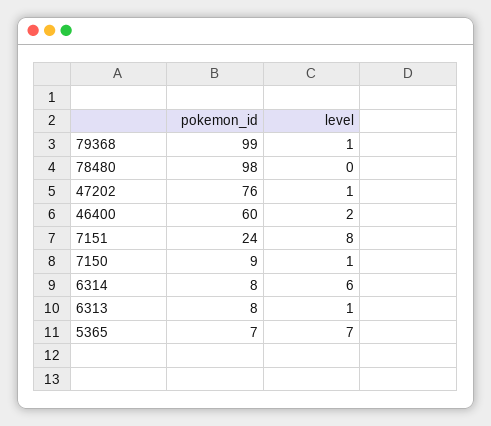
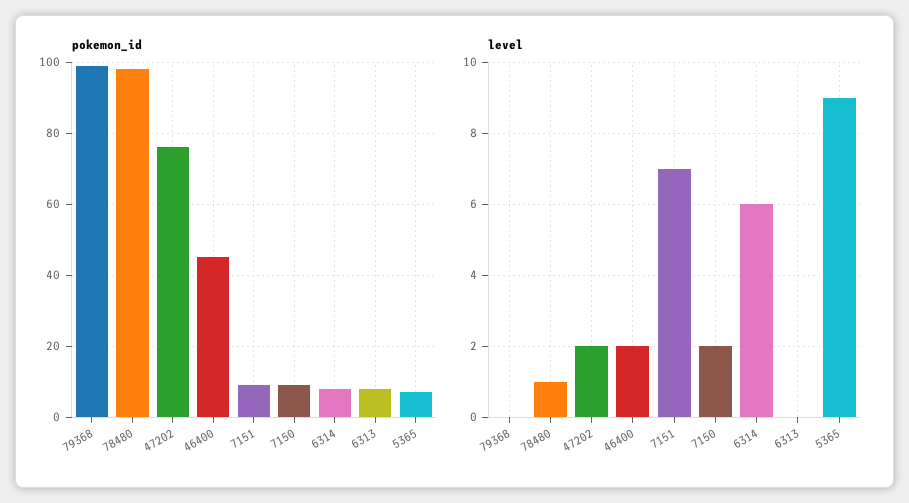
  {
    "pokemon_id": {
      "79368": 99,
      "78480": 98,
      "47202": 76,
-     "46400": 60,
+     "46400": 45,
-     "7151": 24,
+     "7151": 10,
      "7150": 9,
      "6314": 8,
      "6313": 8,
      "5365": 7
    },
    "level": {
-     "79368": 1,
+     "79368": 0,
-     "78480": 0,
+     "78480": 1,
-     "47202": 1,
+     "47202": 2,
      "46400": 2,
-     "7151": 8,
+     "7151": 7,
-     "7150": 1,
+     "7150": 2,
      "6314": 6,
-     "6313": 1,
+     "6313": 0,
-     "5365": 7
+     "5365": 9
    }
  }

